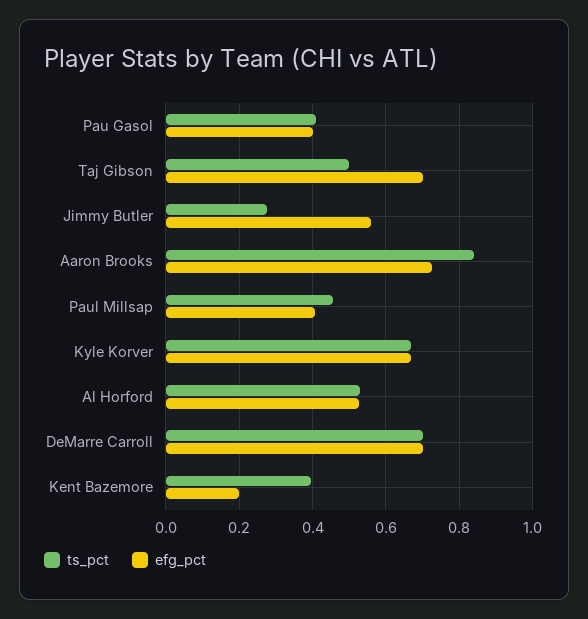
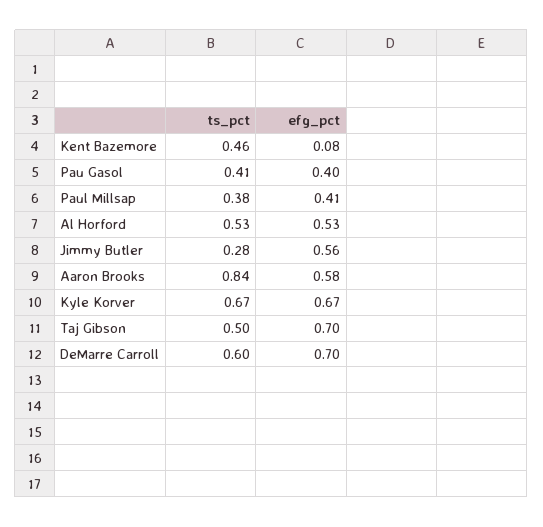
  {
    "ts_pct": {
      "Pau Gasol": 0.41,
      "Taj Gibson": 0.5,
      "Jimmy Butler": 0.28,
      "Aaron Brooks": 0.84,
-     "Paul Millsap": 0.46,
+     "Paul Millsap": 0.38,
      "Kyle Korver": 0.67,
      "Al Horford": 0.53,
-     "DeMarre Carroll": 0.7,
+     "DeMarre Carroll": 0.6,
-     "Kent Bazemore": 0.4
+     "Kent Bazemore": 0.46
    },
    "efg_pct": {
      "Pau Gasol": 0.4,
      "Taj Gibson": 0.7,
      "Jimmy Butler": 0.56,
-     "Aaron Brooks": 0.72,
+     "Aaron Brooks": 0.58,
      "Paul Millsap": 0.41,
      "Kyle Korver": 0.67,
      "Al Horford": 0.53,
      "DeMarre Carroll": 0.7,
-     "Kent Bazemore": 0.2
+     "Kent Bazemore": 0.08
    }
  }

